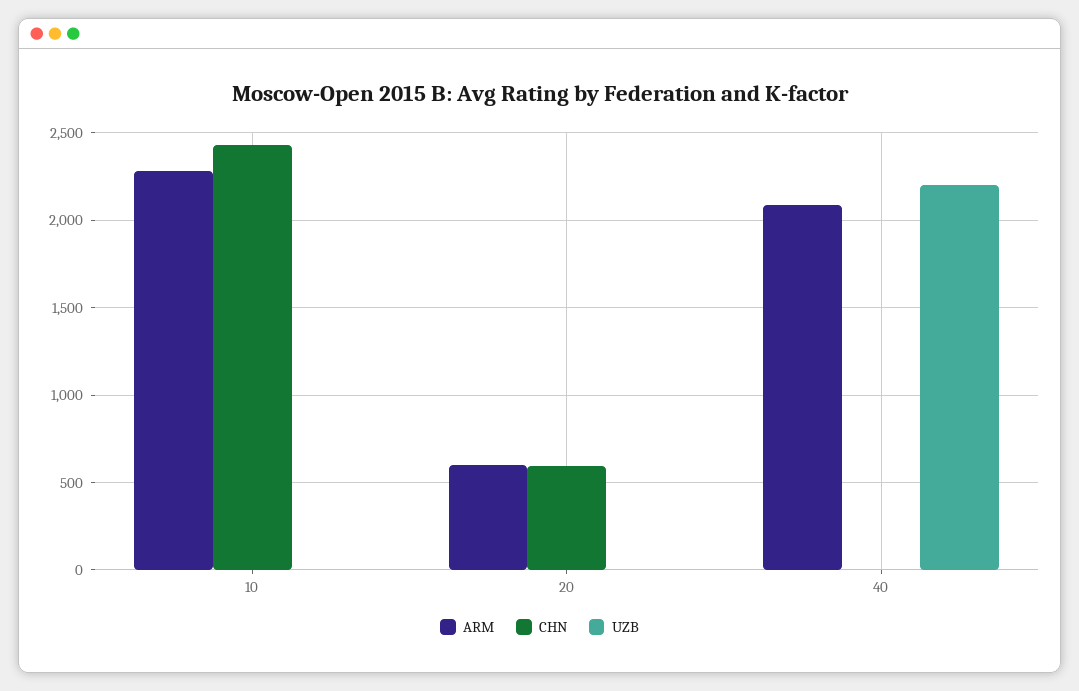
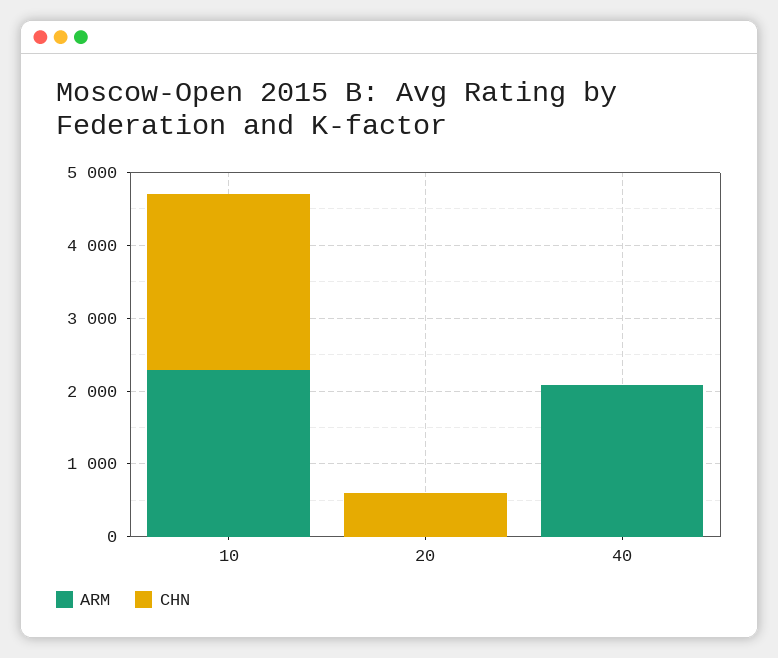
  {
    "ARM": {
      "10": 2300,
-     "20": 600,
+     "20": 0,
      "40": 2100
    },
    "CHN": {
      "10": 2450,
      "20": 600,
      "40": 0
-   },
+   }
-   "UZB": {
-     "10": 0,
-     "20": 0,
-     "40": 2200
-   }
  }

